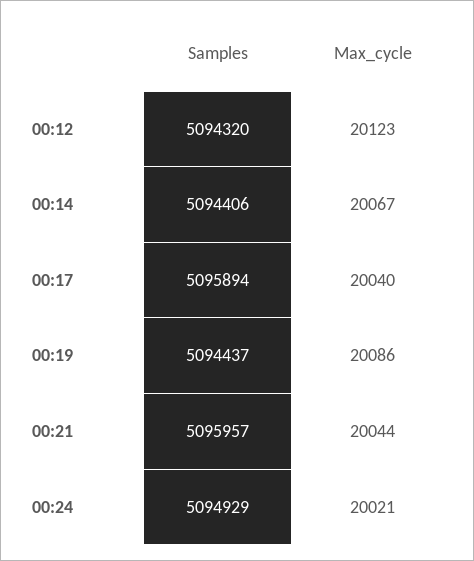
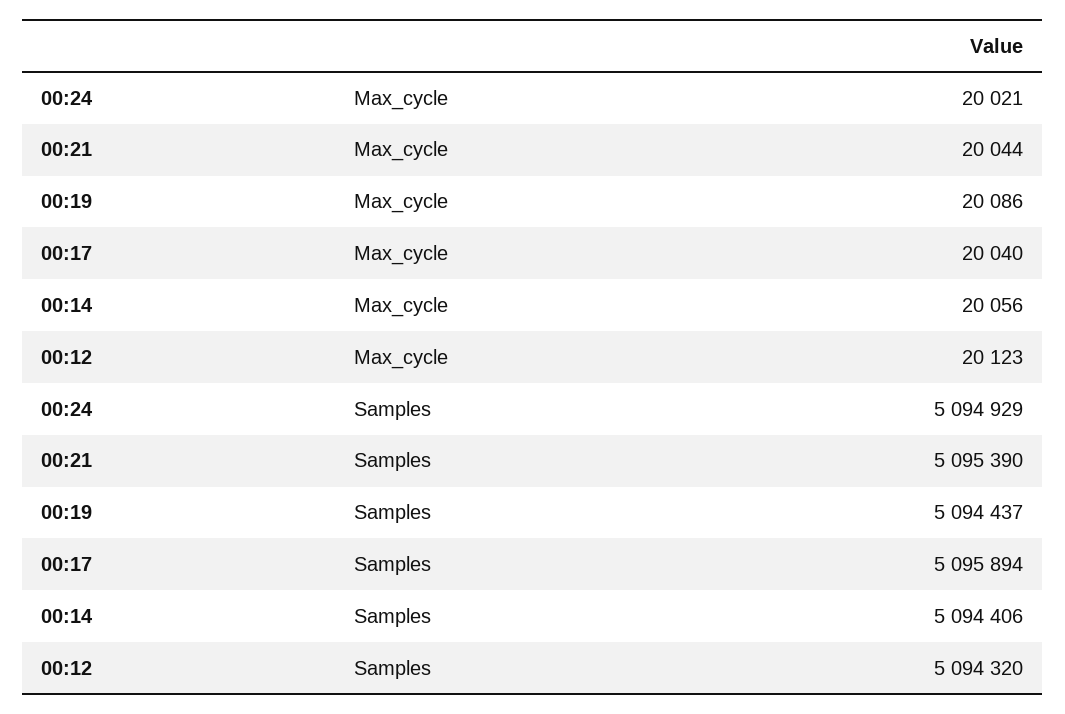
  {
    "Samples": {
      "00:12": 5094320,
      "00:14": 5094406,
      "00:17": 5095894,
      "00:19": 5094437,
-     "00:21": 5095957,
+     "00:21": 5095390,
      "00:24": 5094929
    },
    "Max_cycle": {
      "00:12": 20123,
-     "00:14": 20067,
+     "00:14": 20056,
      "00:17": 20040,
      "00:19": 20086,
      "00:21": 20044,
      "00:24": 20021
    }
  }

